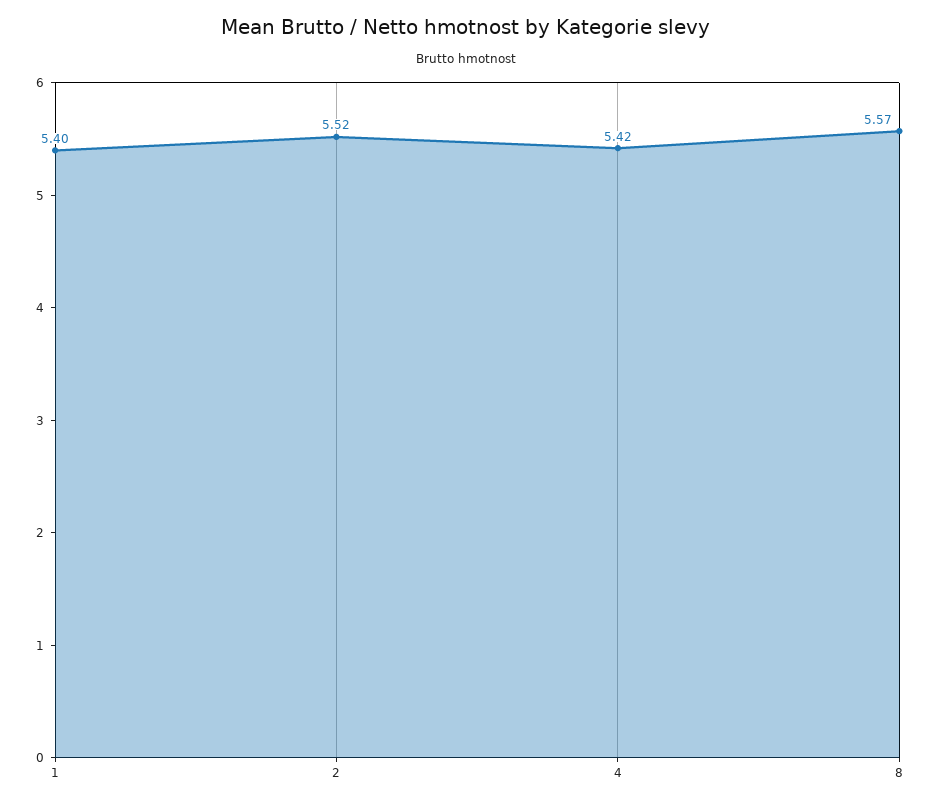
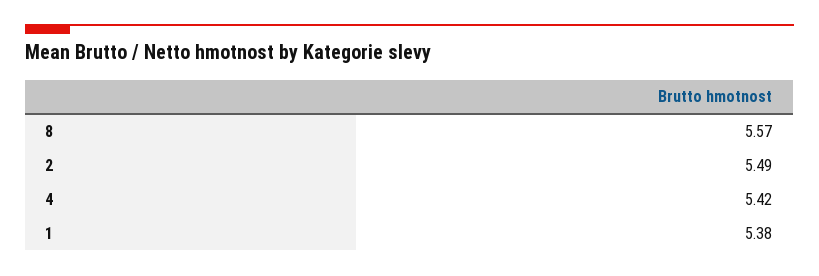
  {
-   "1": 5.4,
+   "1": 5.38,
-   "2": 5.52,
+   "2": 5.49,
    "4": 5.42,
    "8": 5.57
  }

